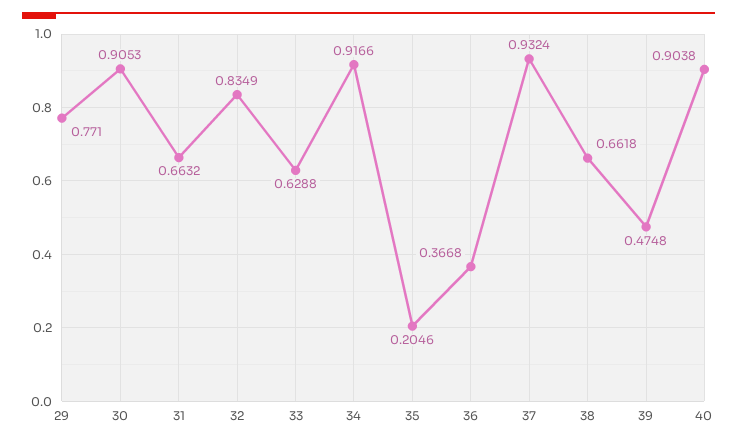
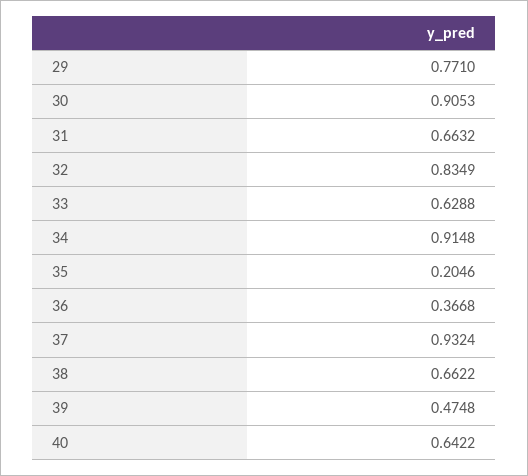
  {
    "29": 0.771,
    "30": 0.9053,
    "31": 0.6632,
    "32": 0.8349,
    "33": 0.6288,
-   "34": 0.9166,
+   "34": 0.9148,
    "35": 0.2046,
    "36": 0.3668,
    "37": 0.9324,
-   "38": 0.6618,
+   "38": 0.6622,
    "39": 0.4748,
-   "40": 0.9038
+   "40": 0.6422
  }

